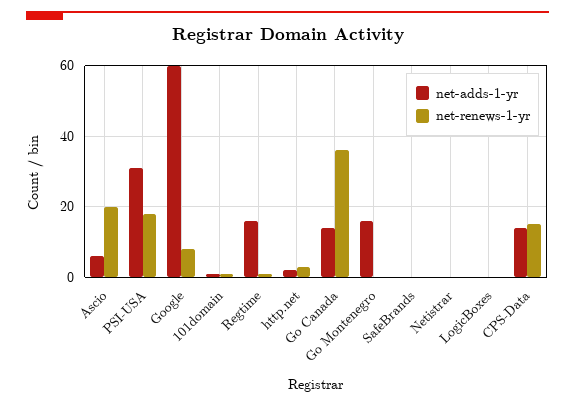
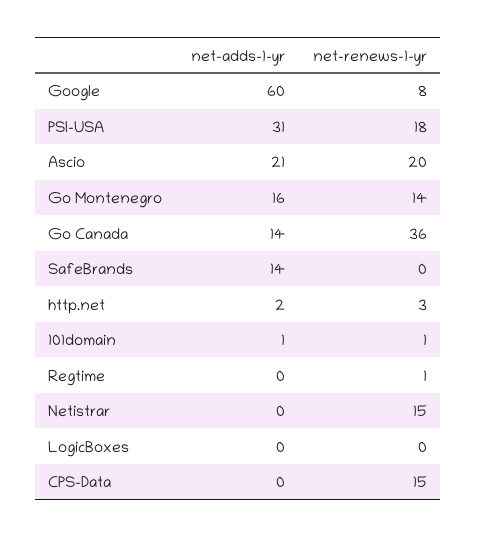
  {
    "net-adds-1-yr": {
-     "Ascio": 5,
+     "Ascio": 21,
      "PSI-USA": 31,
      "Google": 60,
      "101domain": 1,
-     "Regtime": 15,
+     "Regtime": 0,
      "http.net": 2,
      "Go Canada": 14,
      "Go Montenegro": 16,
-     "SafeBrands": 0,
+     "SafeBrands": 14,
      "Netistrar": 0,
      "LogicBoxes": 0,
-     "CPS-Data": 15
+     "CPS-Data": 0
    },
    "net-renews-1-yr": {
      "Ascio": 20,
      "PSI-USA": 18,
      "Google": 8,
      "101domain": 1,
      "Regtime": 1,
      "http.net": 3,
      "Go Canada": 36,
-     "Go Montenegro": 0,
+     "Go Montenegro": 14,
      "SafeBrands": 0,
-     "Netistrar": 0,
+     "Netistrar": 15,
      "LogicBoxes": 0,
      "CPS-Data": 15
    }
  }

